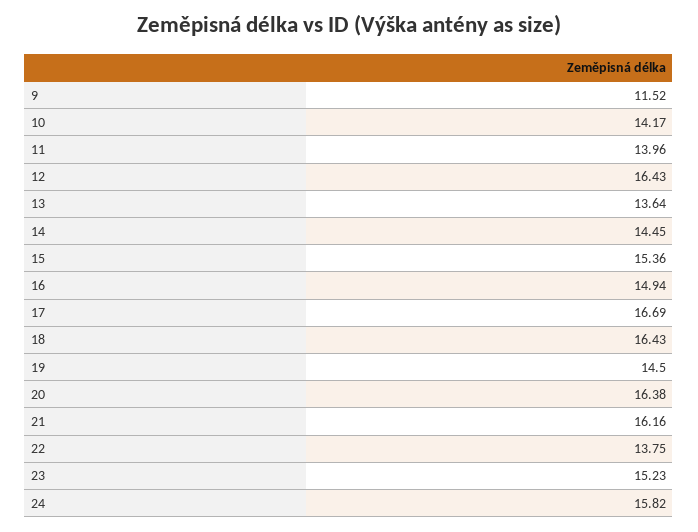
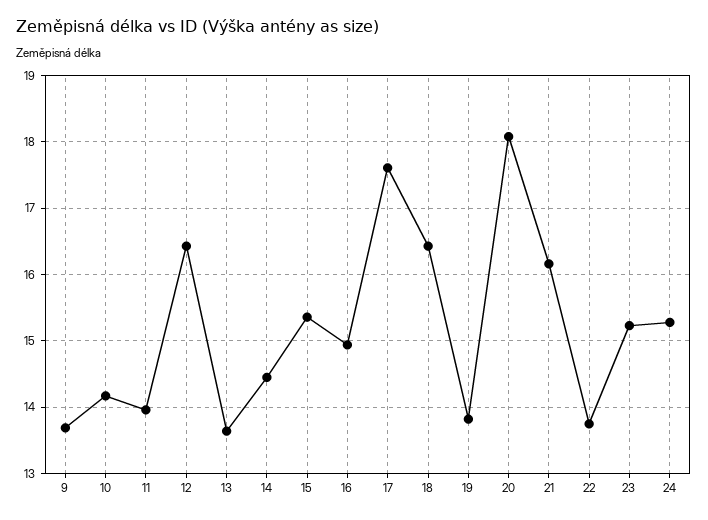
  {
-   "9": 11.52,
+   "9": 13.7,
    "10": 14.17,
    "11": 13.96,
    "12": 16.43,
    "13": 13.64,
    "14": 14.45,
    "15": 15.36,
    "16": 14.94,
-   "17": 16.69,
+   "17": 17.6,
    "18": 16.43,
-   "19": 14.5,
+   "19": 13.8,
-   "20": 16.38,
+   "20": 18.1,
    "21": 16.16,
    "22": 13.75,
    "23": 15.23,
-   "24": 15.82
+   "24": 15.3
  }

